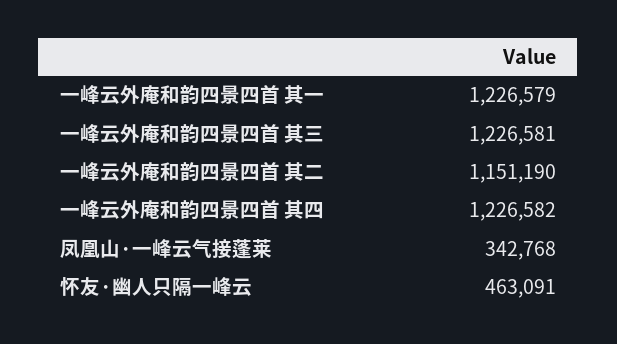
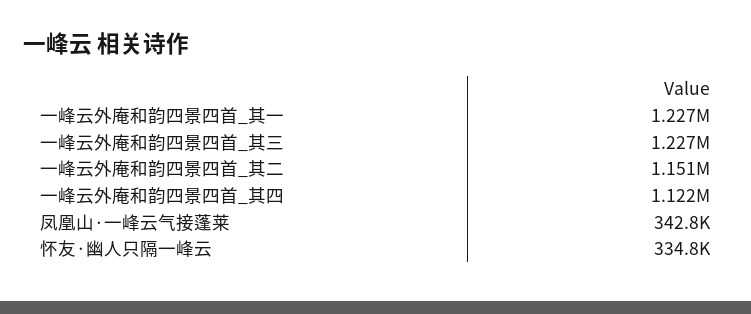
  {
    "一峰云外庵和韵四景四首 其一": 1226579,
    "一峰云外庵和韵四景四首 其三": 1226581,
    "一峰云外庵和韵四景四首 其二": 1151190,
-   "一峰云外庵和韵四景四首 其四": 1226582,
+   "一峰云外庵和韵四景四首 其四": 1122000,
    "凤凰山·一峰云气接蓬莱": 342768,
-   "怀友·幽人只隔一峰云": 463091
+   "怀友·幽人只隔一峰云": 334800
  }

